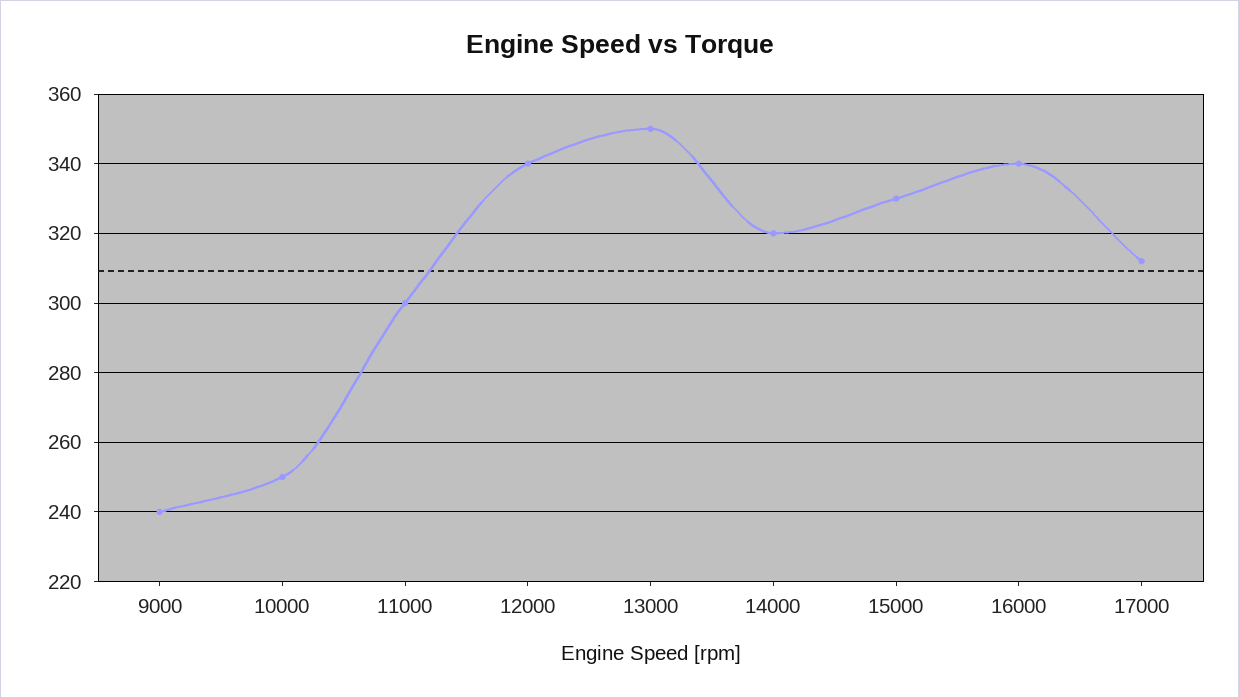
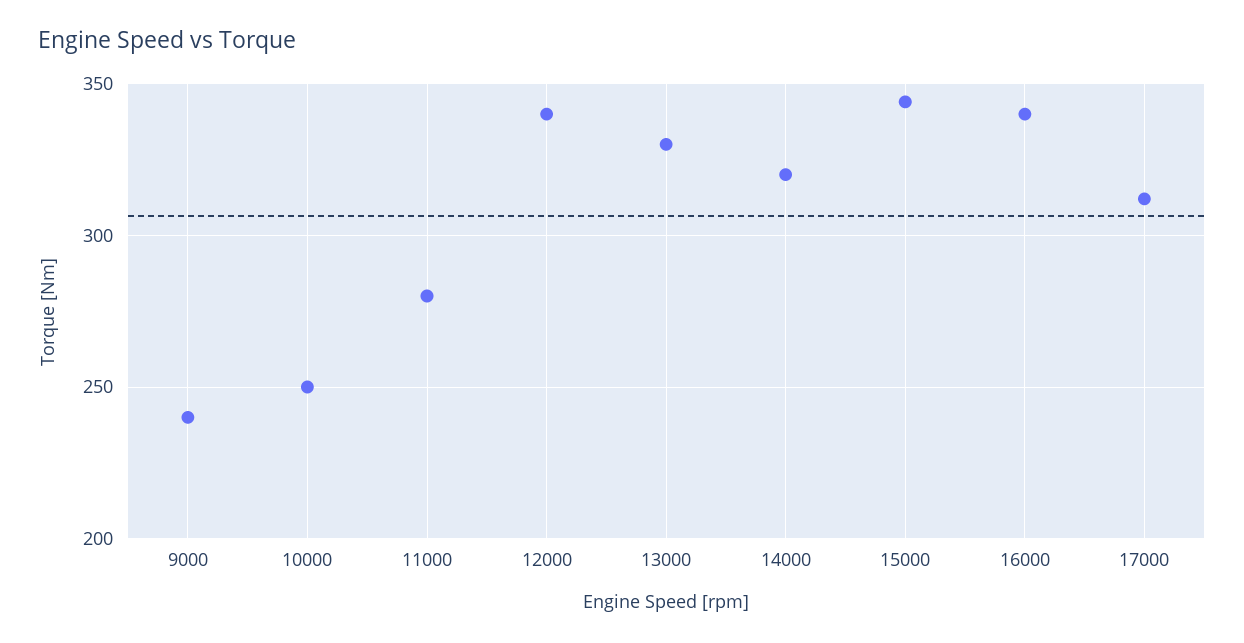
  {
    "9000": 240,
    "10000": 250,
-   "11000": 300,
+   "11000": 280,
    "12000": 340,
-   "13000": 350,
+   "13000": 330,
    "14000": 320,
-   "15000": 330,
+   "15000": 345,
    "16000": 340,
    "17000": 310
  }

